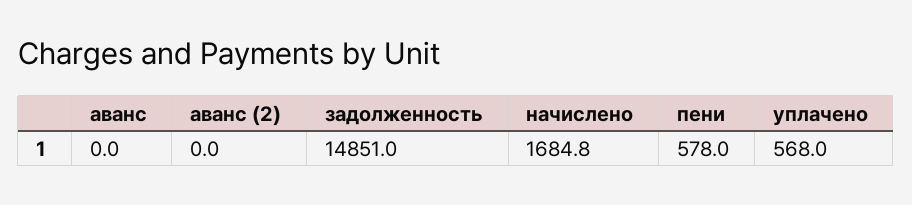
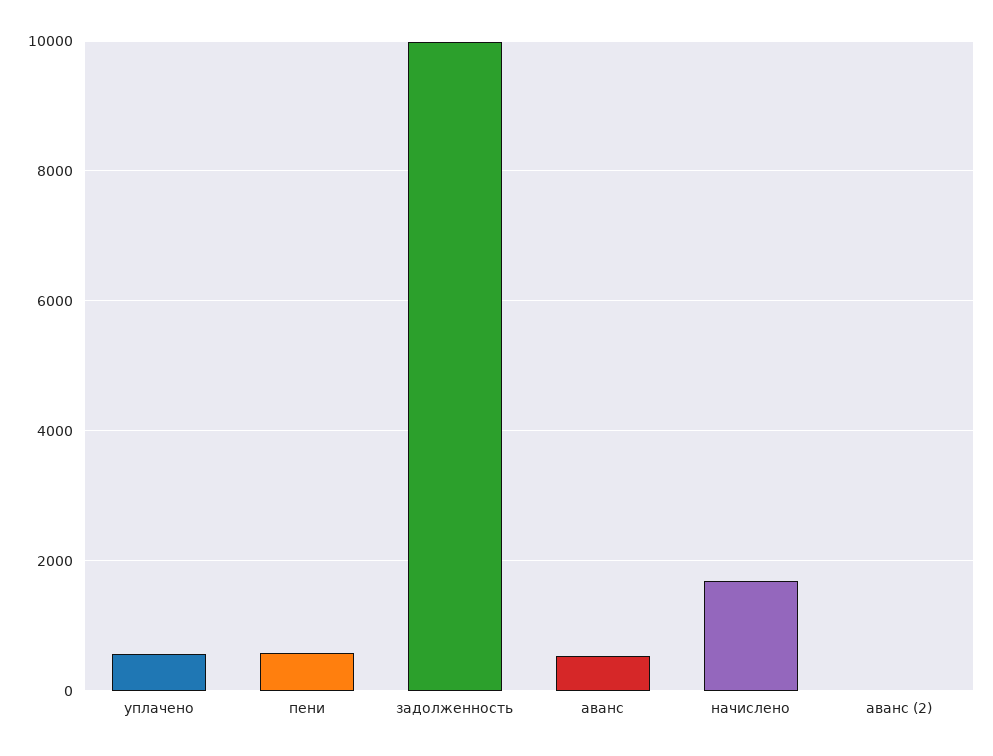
  {
-   "аванс": 0,
+   "аванс": 600,
    "аванс (2)": 0,
-   "задолженность": 14851,
+   "задолженность": 10000,
    "начислено": 1684.8,
    "пени": 578,
    "уплачено": 568
  }

